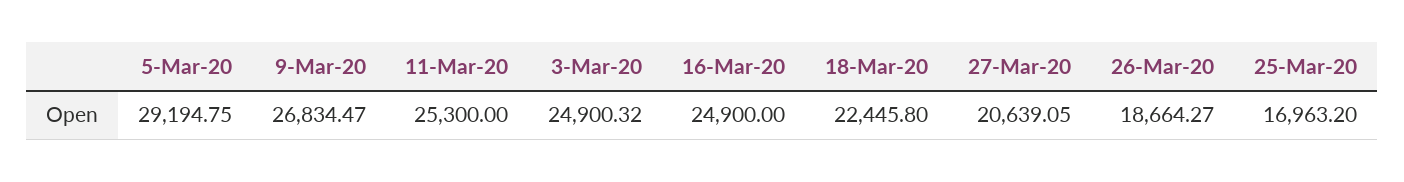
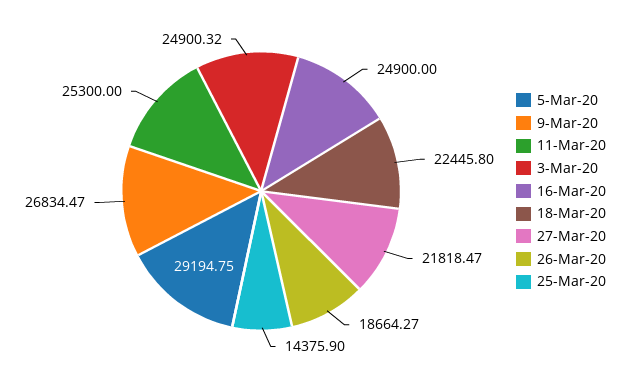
  {
    "5-Mar-20": 29194.75,
    "9-Mar-20": 26834.47,
    "11-Mar-20": 25300,
    "3-Mar-20": 24900.32,
    "16-Mar-20": 24900,
    "18-Mar-20": 22445.8,
-   "27-Mar-20": 20639.05,
+   "27-Mar-20": 21818.47,
    "26-Mar-20": 18664.27,
-   "25-Mar-20": 16963.2
+   "25-Mar-20": 14375.9
  }

